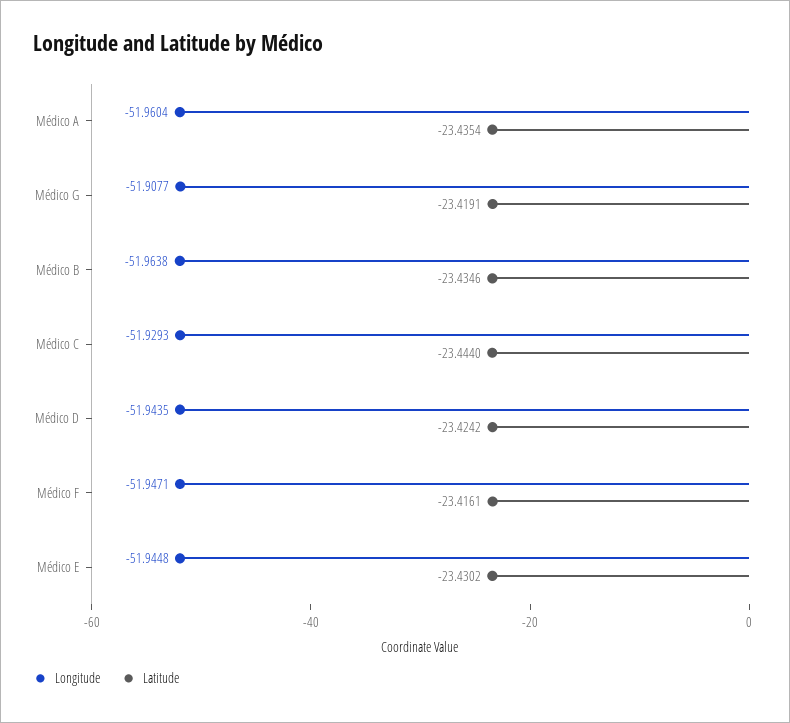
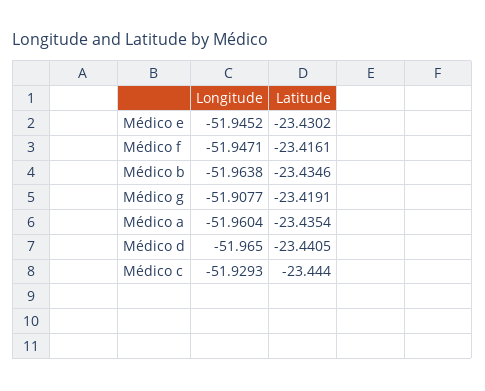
  {
    "Longitude": {
      "Médico A": -51.9604,
      "Médico G": -51.9077,
      "Médico B": -51.9638,
      "Médico C": -51.9293,
-     "Médico D": -51.9435,
+     "Médico D": -51.965,
      "Médico F": -51.9471,
-     "Médico E": -51.9448
+     "Médico E": -51.9452
    },
    "Latitude": {
      "Médico A": -23.4354,
      "Médico G": -23.4191,
      "Médico B": -23.4346,
      "Médico C": -23.444,
-     "Médico D": -23.4242,
+     "Médico D": -23.4405,
      "Médico F": -23.4161,
      "Médico E": -23.4302
    }
  }

